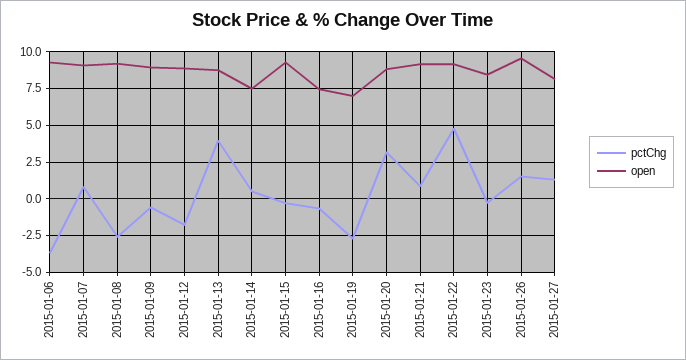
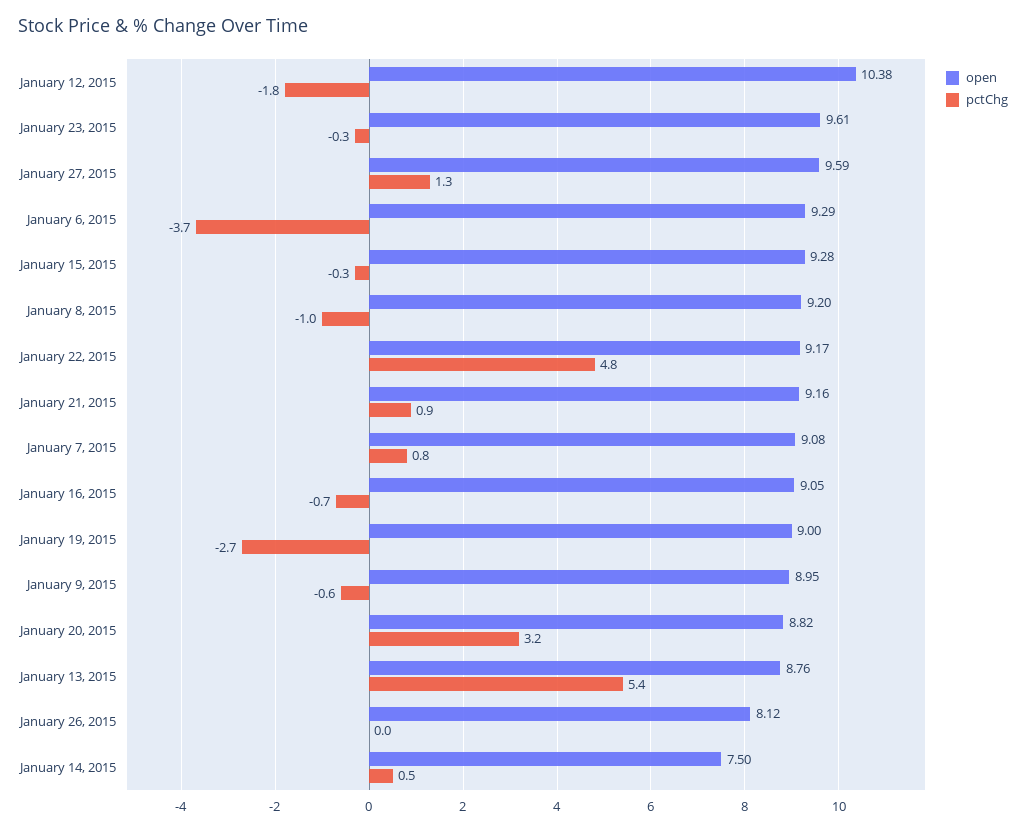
  {
    "pctChg": {
      "2015-01-06": -3.7,
      "2015-01-07": 0.8,
-     "2015-01-08": -2.5,
+     "2015-01-08": -1,
      "2015-01-09": -0.6,
      "2015-01-12": -1.8,
-     "2015-01-13": 4,
+     "2015-01-13": 5.4,
      "2015-01-14": 0.5,
      "2015-01-15": -0.3,
      "2015-01-16": -0.7,
      "2015-01-19": -2.7,
      "2015-01-20": 3.2,
      "2015-01-21": 0.9,
      "2015-01-22": 4.8,
      "2015-01-23": -0.3,
-     "2015-01-26": 1.5,
+     "2015-01-26": 0,
      "2015-01-27": 1.3
    },
    "open": {
      "2015-01-06": 9.29,
      "2015-01-07": 9.08,
      "2015-01-08": 9.2,
      "2015-01-09": 8.95,
-     "2015-01-12": 9,
+     "2015-01-12": 10.38,
      "2015-01-13": 8.76,
      "2015-01-14": 7.5,
      "2015-01-15": 9.28,
-     "2015-01-16": 7.5,
+     "2015-01-16": 9.05,
-     "2015-01-19": 7,
+     "2015-01-19": 9,
      "2015-01-20": 8.82,
      "2015-01-21": 9.16,
      "2015-01-22": 9.17,
-     "2015-01-23": 8.5,
+     "2015-01-23": 9.61,
-     "2015-01-26": 9.5,
+     "2015-01-26": 8.12,
-     "2015-01-27": 8
+     "2015-01-27": 9.59
    }
  }

